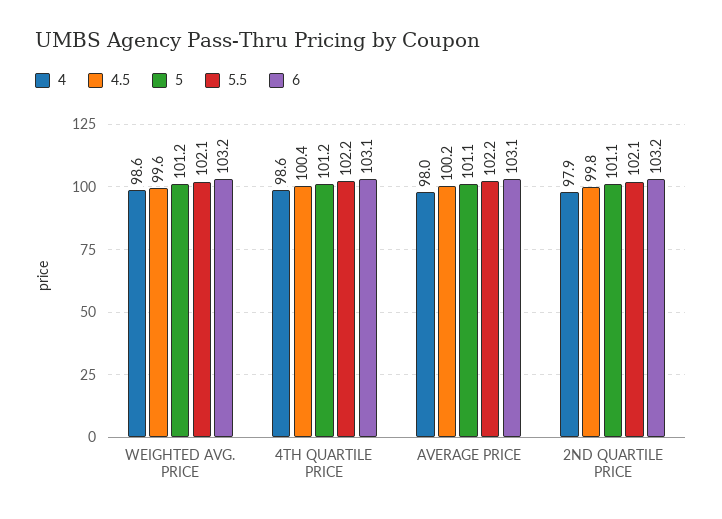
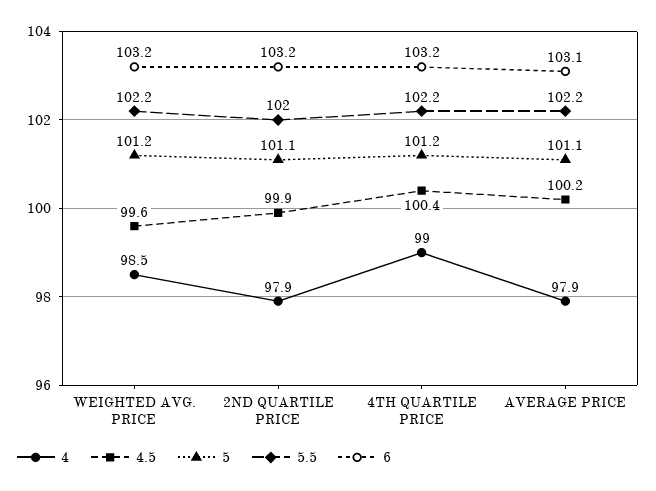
  {
    "4": {
-     "WEIGHTED AVG. PRICE": 98.6,
+     "WEIGHTED AVG. PRICE": 98.5,
-     "4TH QUARTILE PRICE": 98.6,
+     "4TH QUARTILE PRICE": 99,
-     "AVERAGE PRICE": 98,
+     "AVERAGE PRICE": 97.9,
      "2ND QUARTILE PRICE": 97.9
    },
    "4.5": {
      "WEIGHTED AVG. PRICE": 99.6,
      "4TH QUARTILE PRICE": 100.4,
      "AVERAGE PRICE": 100.2,
-     "2ND QUARTILE PRICE": 99.8
+     "2ND QUARTILE PRICE": 99.9
    },
    "5": {
      "WEIGHTED AVG. PRICE": 101.2,
      "4TH QUARTILE PRICE": 101.2,
      "AVERAGE PRICE": 101.1,
      "2ND QUARTILE PRICE": 101.1
    },
    "5.5": {
-     "WEIGHTED AVG. PRICE": 102.1,
+     "WEIGHTED AVG. PRICE": 102.2,
      "4TH QUARTILE PRICE": 102.2,
      "AVERAGE PRICE": 102.2,
-     "2ND QUARTILE PRICE": 102.1
+     "2ND QUARTILE PRICE": 102
    },
    "6": {
      "WEIGHTED AVG. PRICE": 103.2,
-     "4TH QUARTILE PRICE": 103.1,
+     "4TH QUARTILE PRICE": 103.2,
      "AVERAGE PRICE": 103.1,
      "2ND QUARTILE PRICE": 103.2
    }
  }

